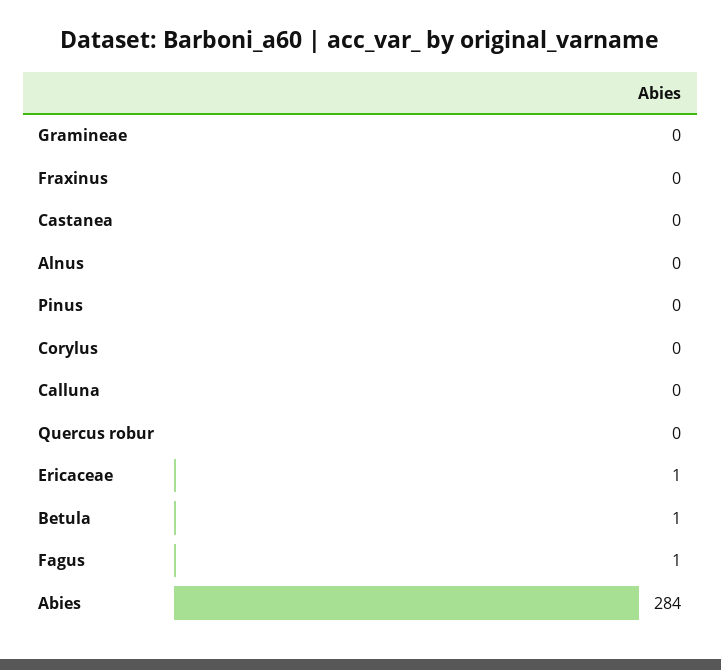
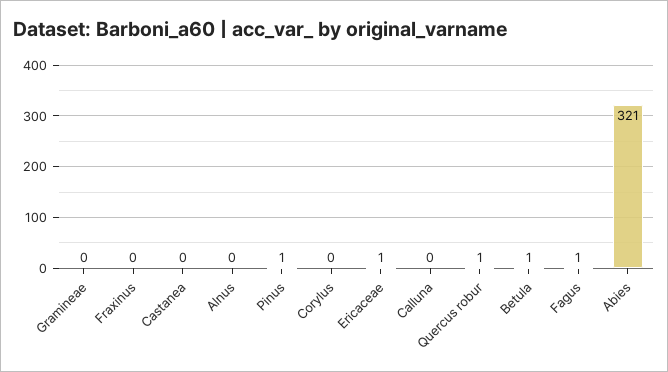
  {
    "Gramineae": 0,
    "Fraxinus": 0,
    "Castanea": 0,
    "Alnus": 0,
-   "Pinus": 0,
+   "Pinus": 1,
    "Corylus": 0,
    "Calluna": 0,
-   "Quercus robur": 0,
+   "Quercus robur": 1,
    "Ericaceae": 1,
    "Betula": 1,
    "Fagus": 1,
-   "Abies": 284
+   "Abies": 321
  }

